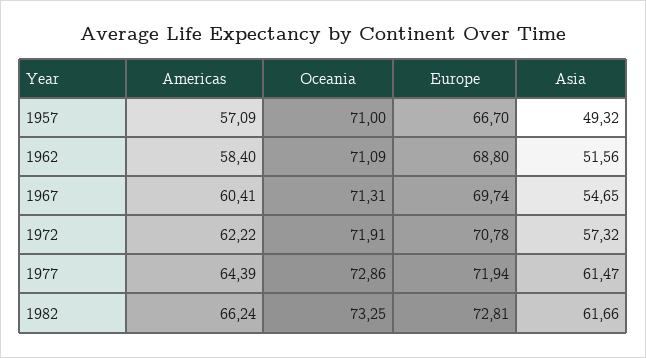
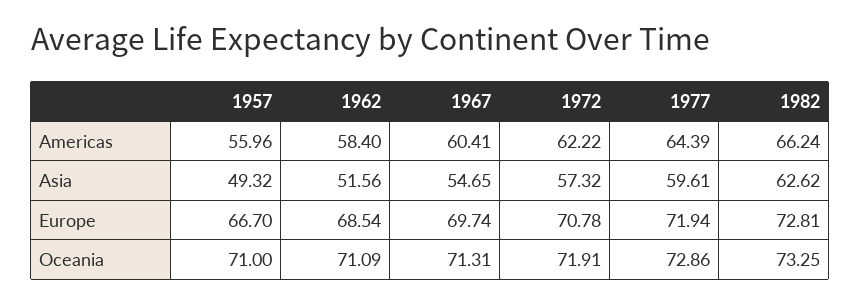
  {
    "Americas": {
-     "1957": 57.09,
+     "1957": 55.96,
      "1962": 58.4,
      "1967": 60.41,
      "1972": 62.22,
      "1977": 64.39,
      "1982": 66.24
    },
    "Oceania": {
      "1957": 71,
      "1962": 71.09,
      "1967": 71.31,
      "1972": 71.91,
      "1977": 72.86,
      "1982": 73.25
    },
    "Europe": {
      "1957": 66.7,
-     "1962": 68.8,
+     "1962": 68.54,
      "1967": 69.74,
      "1972": 70.78,
      "1977": 71.94,
      "1982": 72.81
    },
    "Asia": {
      "1957": 49.32,
      "1962": 51.56,
      "1967": 54.65,
      "1972": 57.32,
-     "1977": 61.47,
+     "1977": 59.61,
-     "1982": 61.66
+     "1982": 62.62
    }
  }

